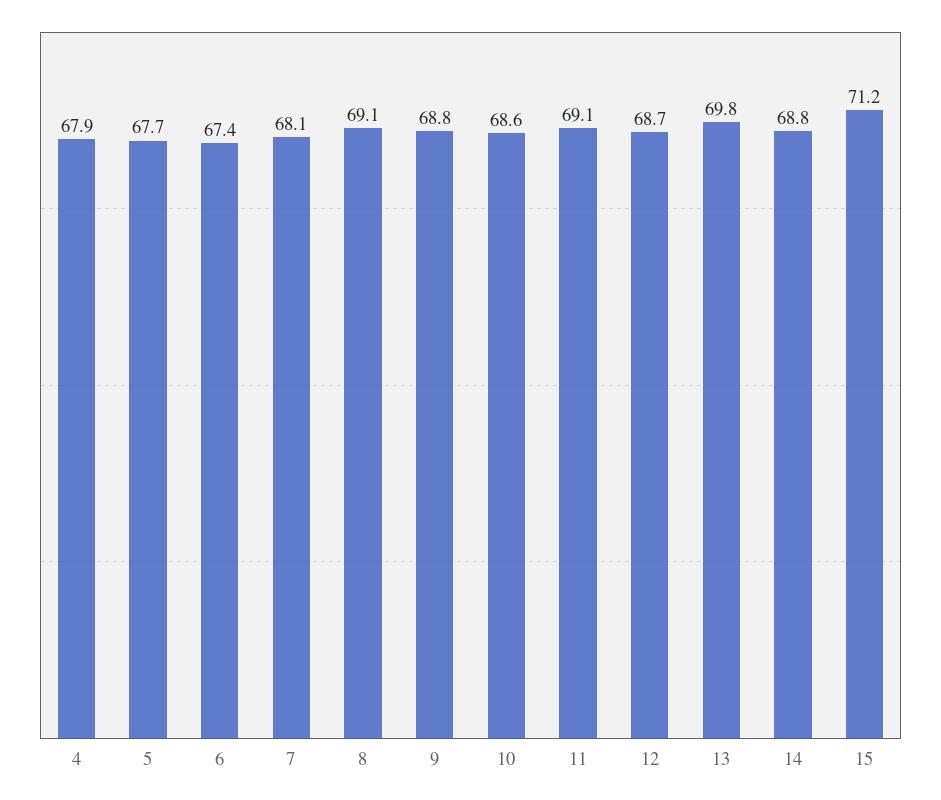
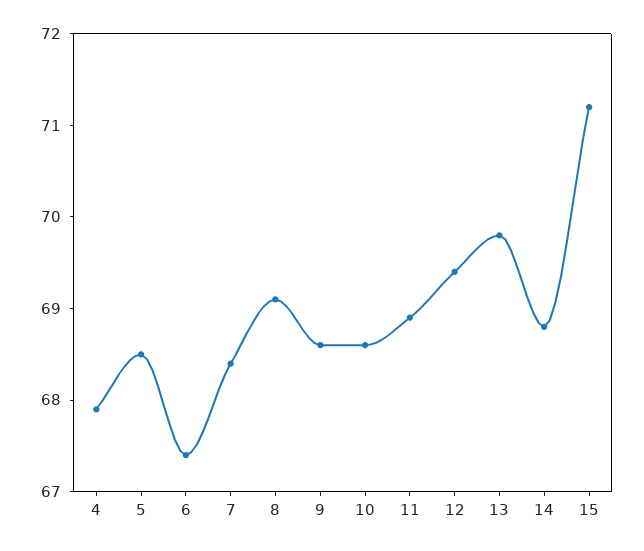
  {
    "4": 67.9,
-   "5": 67.7,
+   "5": 68.5,
    "6": 67.4,
-   "7": 68.1,
+   "7": 68.4,
    "8": 69.1,
-   "9": 68.8,
+   "9": 68.6,
    "10": 68.6,
-   "11": 69.1,
+   "11": 68.9,
-   "12": 68.7,
+   "12": 69.4,
    "13": 69.8,
    "14": 68.8,
    "15": 71.2
  }

